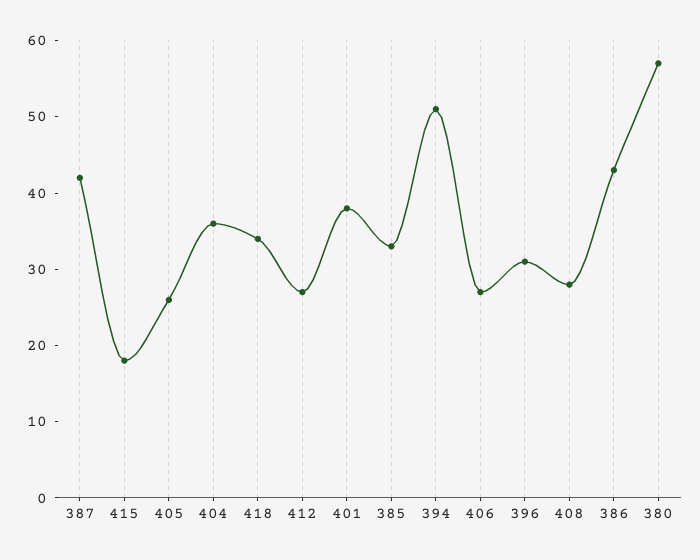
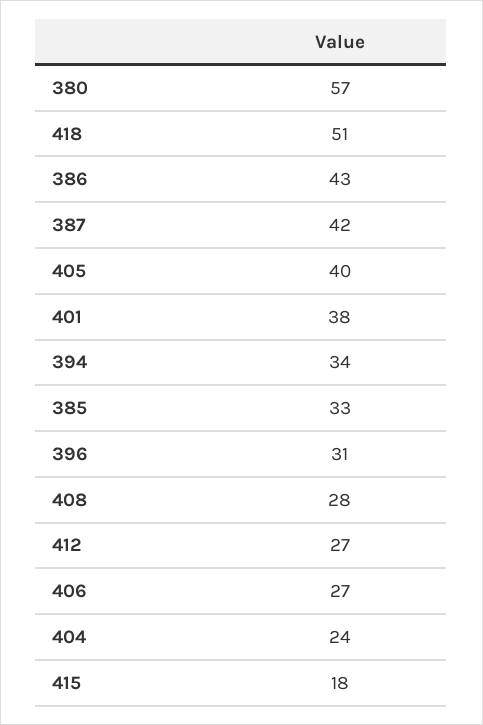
  {
    "387": 42,
    "415": 18,
-   "405": 25,
+   "405": 40,
-   "404": 35,
+   "404": 24,
-   "418": 35,
+   "418": 51,
    "412": 27,
    "401": 38,
    "385": 33,
-   "394": 50,
+   "394": 34,
    "406": 27,
    "396": 31,
    "408": 28,
    "386": 43,
    "380": 57
  }

